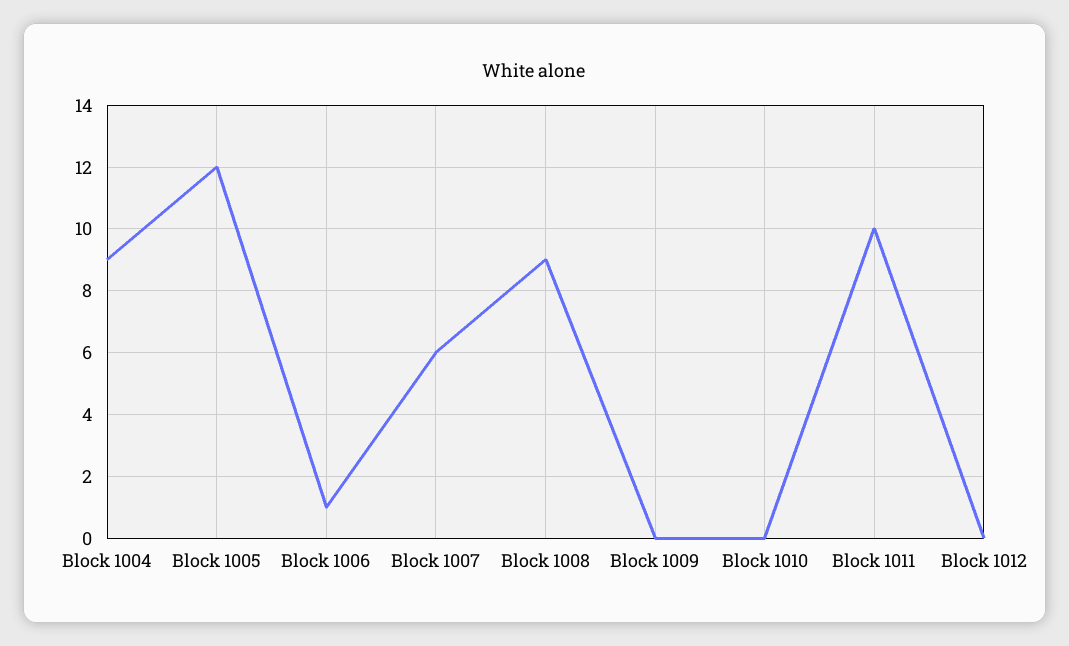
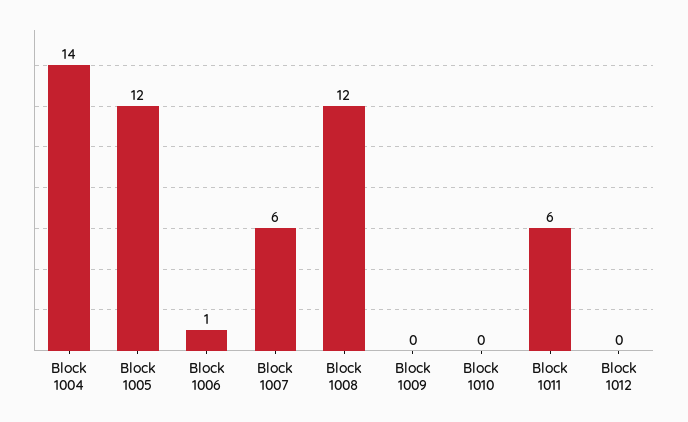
  {
-   "Block 1004": 9,
+   "Block 1004": 14,
    "Block 1005": 12,
    "Block 1006": 1,
    "Block 1007": 6,
-   "Block 1008": 9,
+   "Block 1008": 12,
    "Block 1009": 0,
    "Block 1010": 0,
-   "Block 1011": 10,
+   "Block 1011": 6,
    "Block 1012": 0
  }

